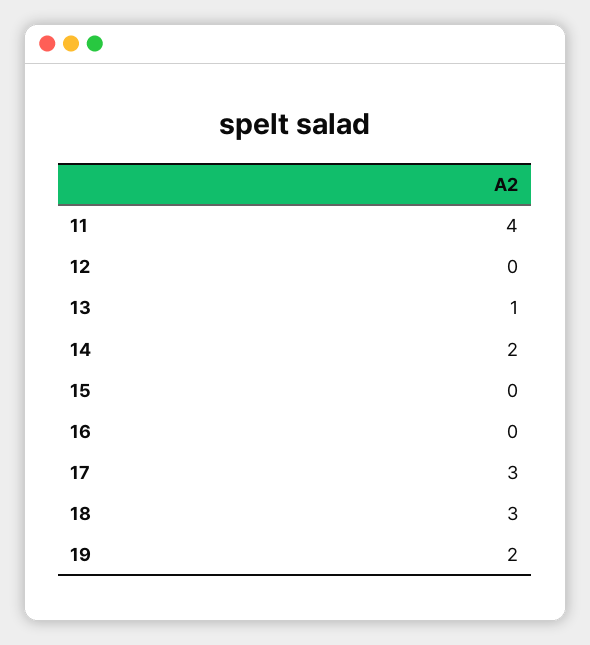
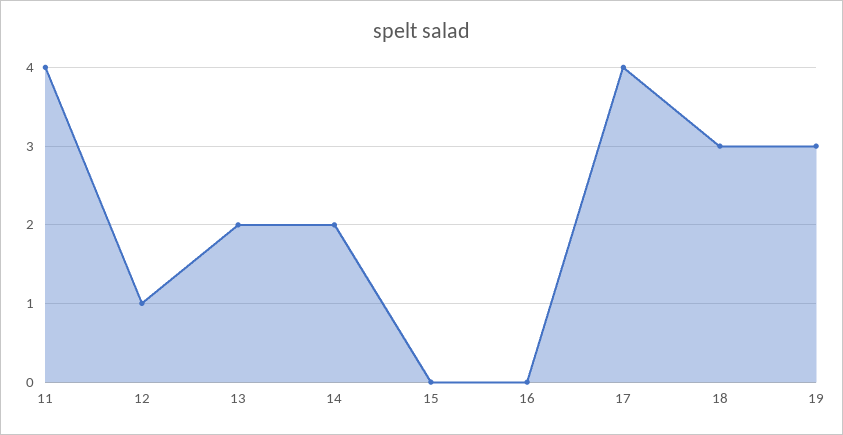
  {
    "11": 4,
-   "12": 0,
+   "12": 1,
-   "13": 1,
+   "13": 2,
    "14": 2,
    "15": 0,
    "16": 0,
-   "17": 3,
+   "17": 4,
    "18": 3,
-   "19": 2
+   "19": 3
  }

